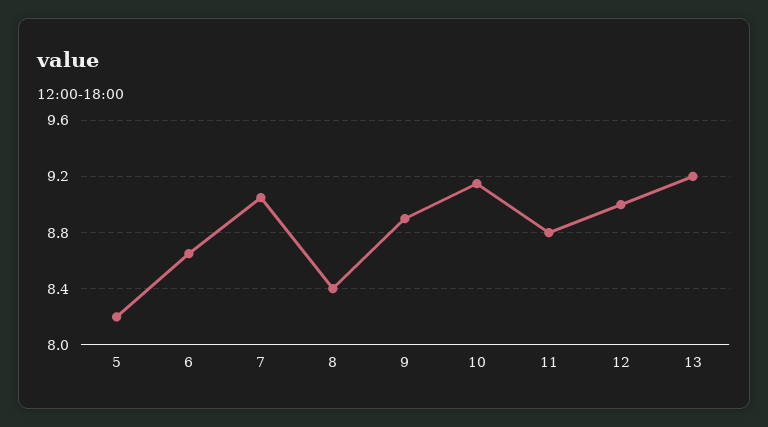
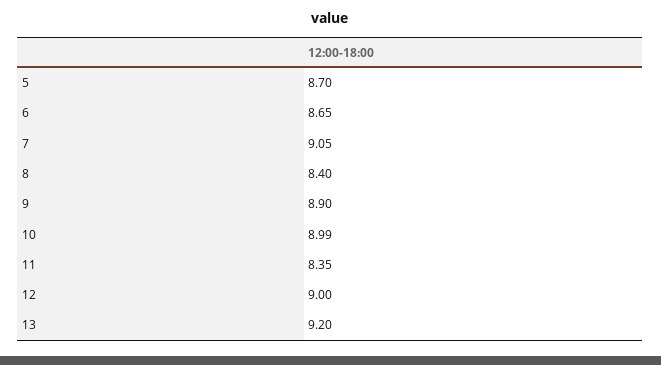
  {
-   "5": 8.2,
+   "5": 8.7,
    "6": 8.65,
    "7": 9.05,
    "8": 8.4,
    "9": 8.9,
-   "10": 9.15,
+   "10": 8.99,
-   "11": 8.8,
+   "11": 8.35,
    "12": 9,
    "13": 9.2
  }

